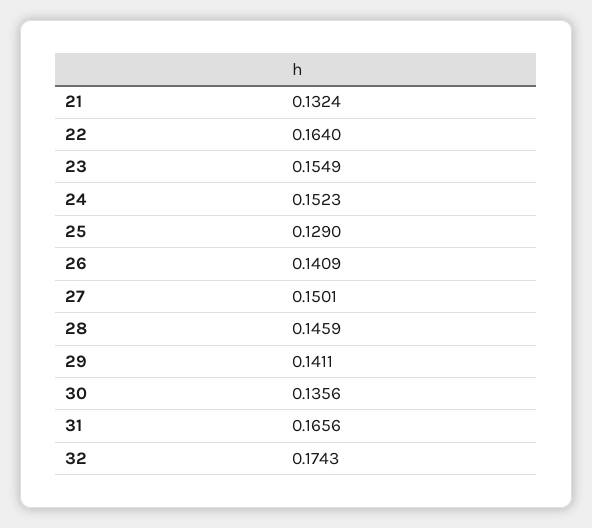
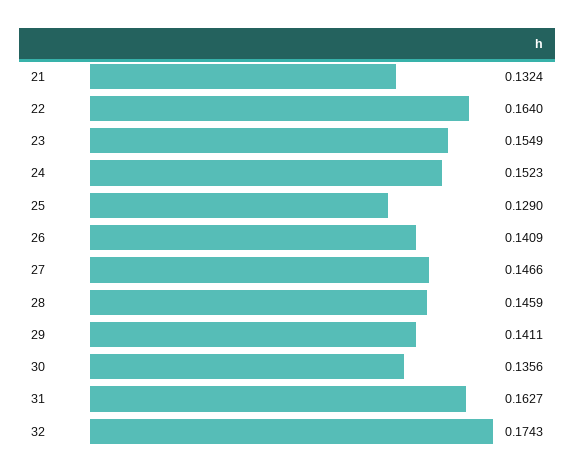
  {
    "21": 0.1324,
    "22": 0.164,
    "23": 0.1549,
    "24": 0.1523,
    "25": 0.129,
    "26": 0.1409,
-   "27": 0.1501,
+   "27": 0.1466,
    "28": 0.1459,
    "29": 0.1411,
    "30": 0.1356,
-   "31": 0.1656,
+   "31": 0.1627,
    "32": 0.1743
  }

